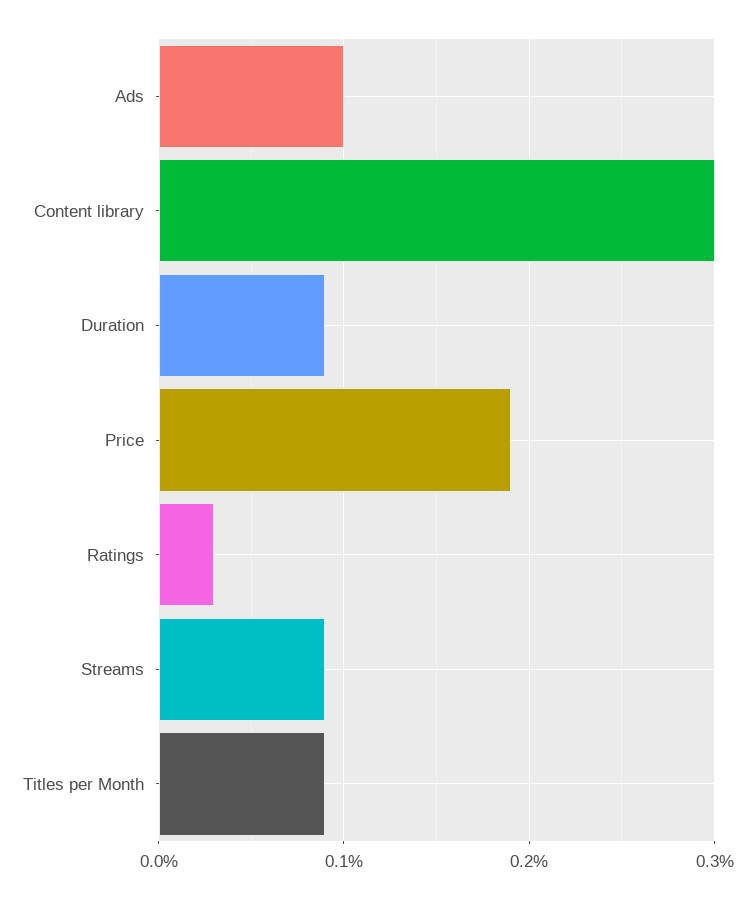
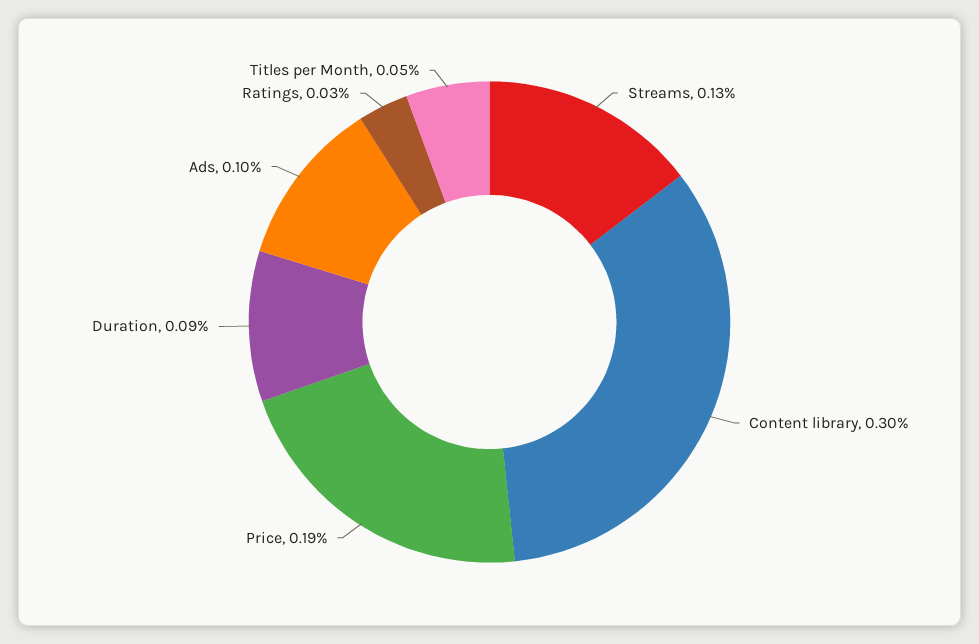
  {
    "Ads": 0.1,
    "Content library": 0.3,
    "Duration": 0.09,
    "Price": 0.19,
    "Ratings": 0.03,
-   "Streams": 0.09,
+   "Streams": 0.13,
-   "Titles per Month": 0.09
+   "Titles per Month": 0.05
  }

